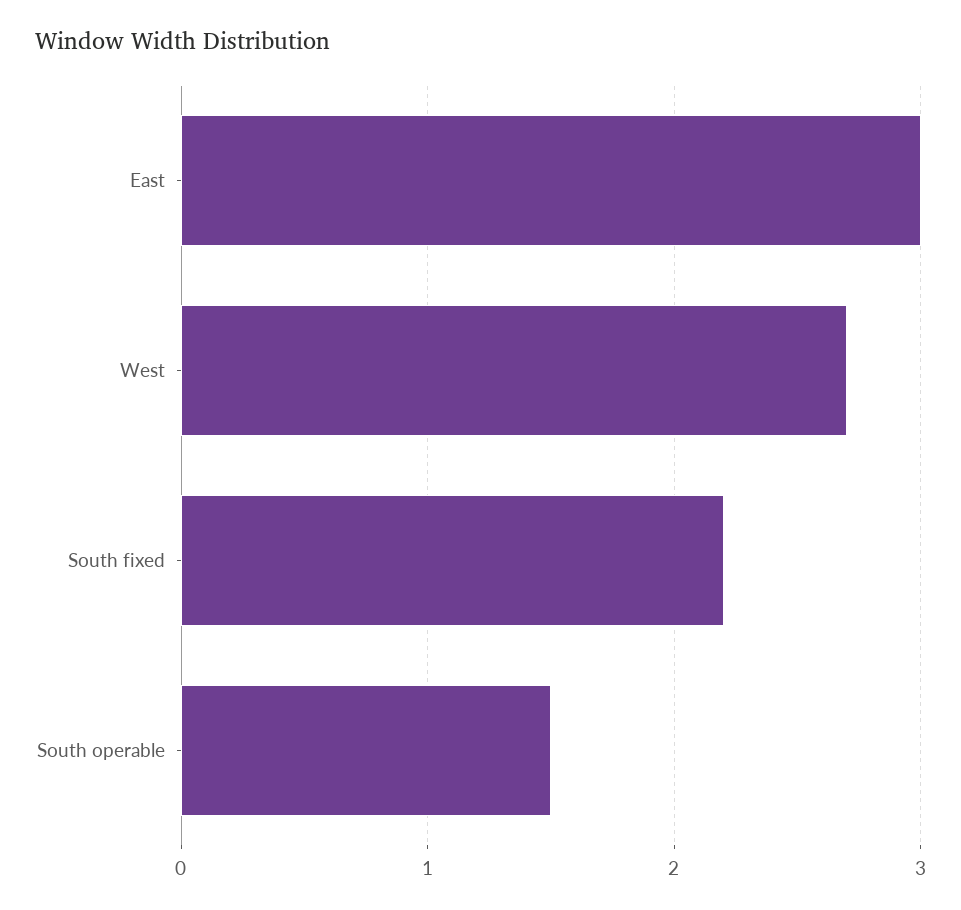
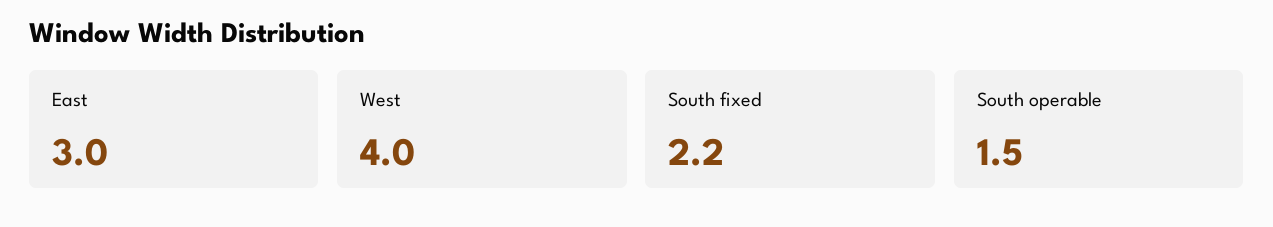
  {
    "East": 3,
-   "West": 2.7,
+   "West": 4,
    "South fixed": 2.2,
    "South operable": 1.5
  }

